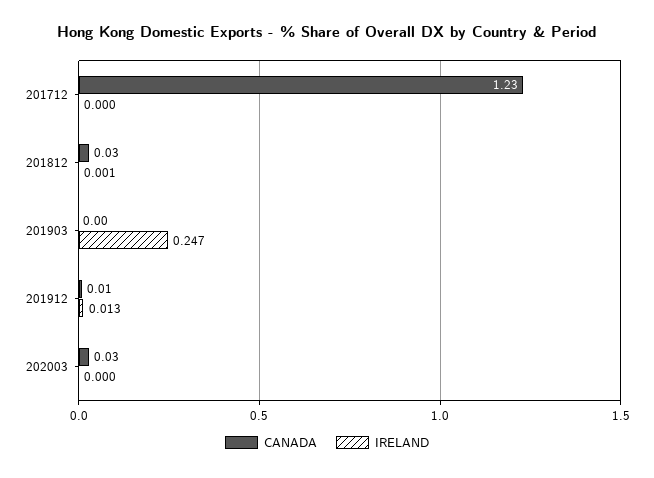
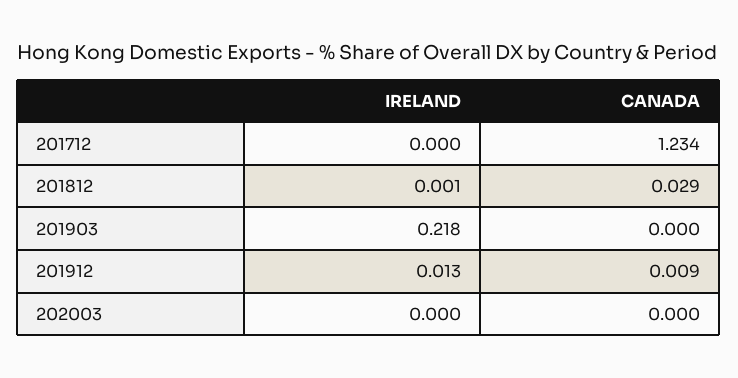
  {
    "CANADA": {
      "201712": 1.234,
      "201812": 0.029,
      "201903": 0,
      "201912": 0.009,
-     "202003": 0.03
+     "202003": 0
    },
    "IRELAND": {
      "201712": 0,
      "201812": 0.001,
-     "201903": 0.247,
+     "201903": 0.218,
      "201912": 0.013,
      "202003": 0
    }
  }

